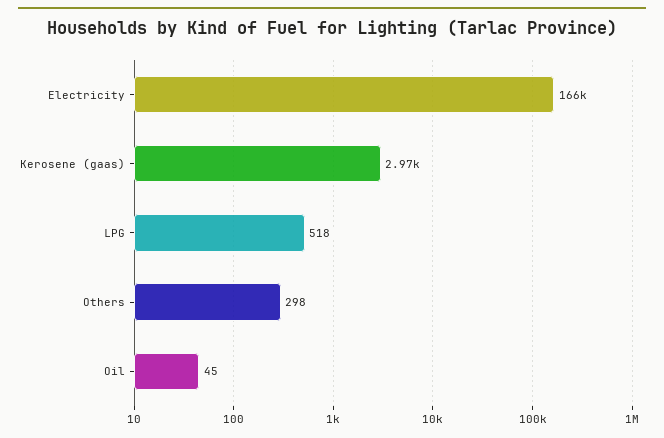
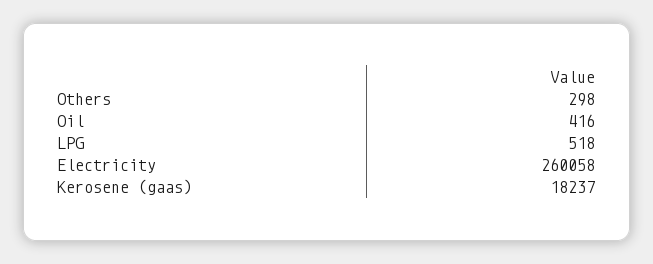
  {
-   "Electricity": 166000,
+   "Electricity": 260058,
-   "Kerosene (gaas)": 2970,
+   "Kerosene (gaas)": 18237,
    "LPG": 518,
    "Others": 298,
-   "Oil": 45
+   "Oil": 416
  }

